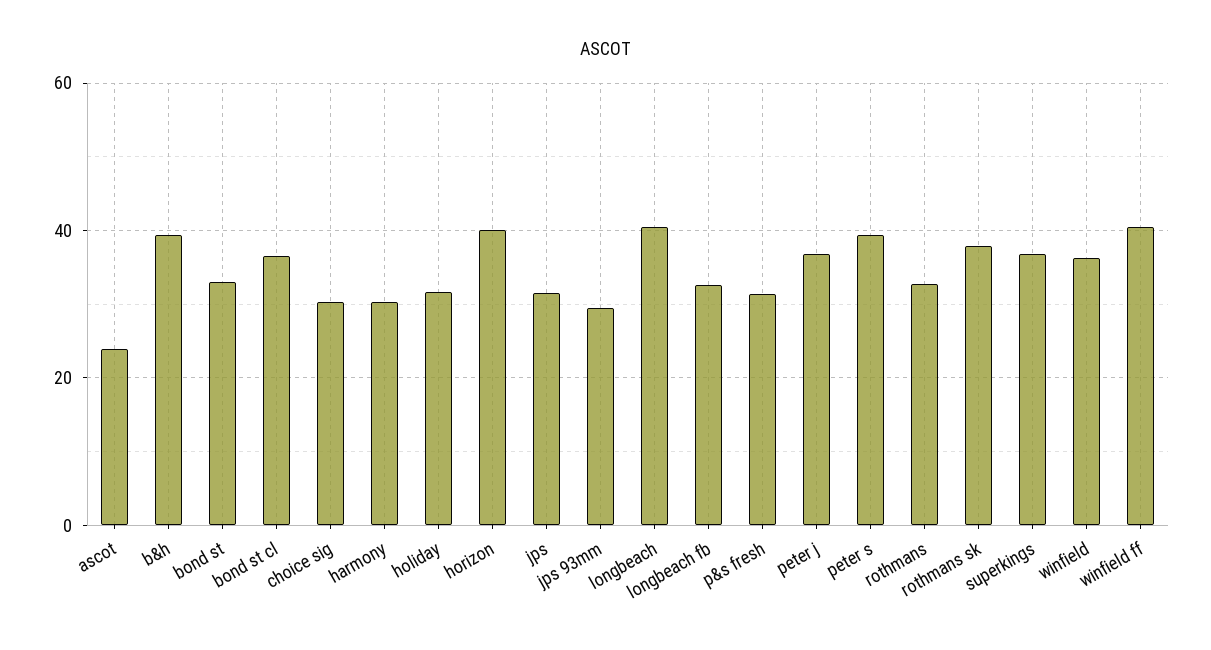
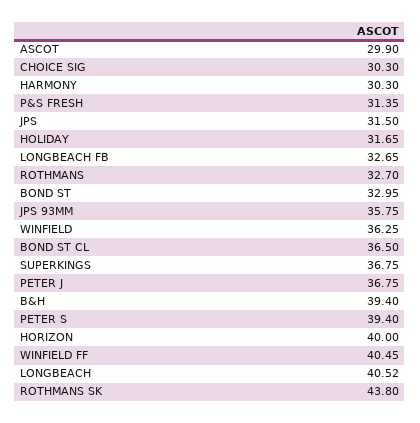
  {
-   "ascot": 24,
+   "ascot": 29.9,
    "b&h": 39.4,
    "bond st": 32.95,
    "bond st cl": 36.5,
    "choice sig": 30.3,
    "harmony": 30.3,
    "holiday": 31.65,
    "horizon": 40,
    "jps": 31.5,
-   "jps 93mm": 30,
+   "jps 93mm": 35.75,
    "longbeach": 40.52,
    "longbeach fb": 32.65,
    "p&s fresh": 31.35,
    "peter j": 36.75,
    "peter s": 39.4,
    "rothmans": 32.7,
-   "rothmans sk": 38,
+   "rothmans sk": 43.8,
    "superkings": 36.75,
    "winfield": 36.25,
    "winfield ff": 40.45
  }

